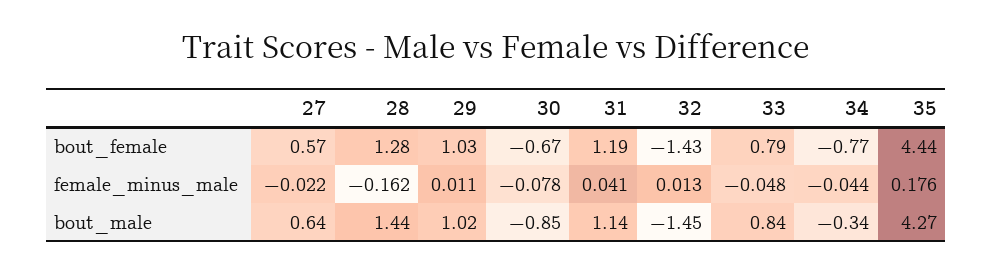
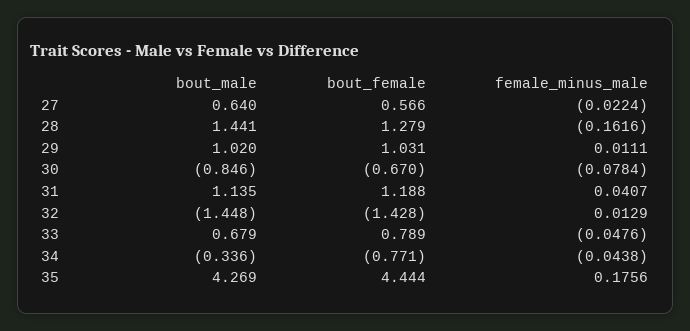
  {
    "27": {
      "bout_female": 0.566,
      "female_minus_male": -0.0224,
      "bout_male": 0.64
    },
    "28": {
      "bout_female": 1.279,
      "female_minus_male": -0.1616,
      "bout_male": 1.441
    },
    "29": {
      "bout_female": 1.031,
      "female_minus_male": 0.0111,
      "bout_male": 1.02
    },
    "30": {
      "bout_female": -0.67,
      "female_minus_male": -0.0784,
      "bout_male": -0.846
    },
    "31": {
      "bout_female": 1.188,
      "female_minus_male": 0.0407,
      "bout_male": 1.135
    },
    "32": {
      "bout_female": -1.428,
      "female_minus_male": 0.0129,
      "bout_male": -1.448
    },
    "33": {
      "bout_female": 0.789,
      "female_minus_male": -0.0476,
-     "bout_male": 0.84
+     "bout_male": 0.679
    },
    "34": {
      "bout_female": -0.771,
      "female_minus_male": -0.0438,
      "bout_male": -0.336
    },
    "35": {
      "bout_female": 4.444,
      "female_minus_male": 0.1756,
      "bout_male": 4.269
    }
  }

